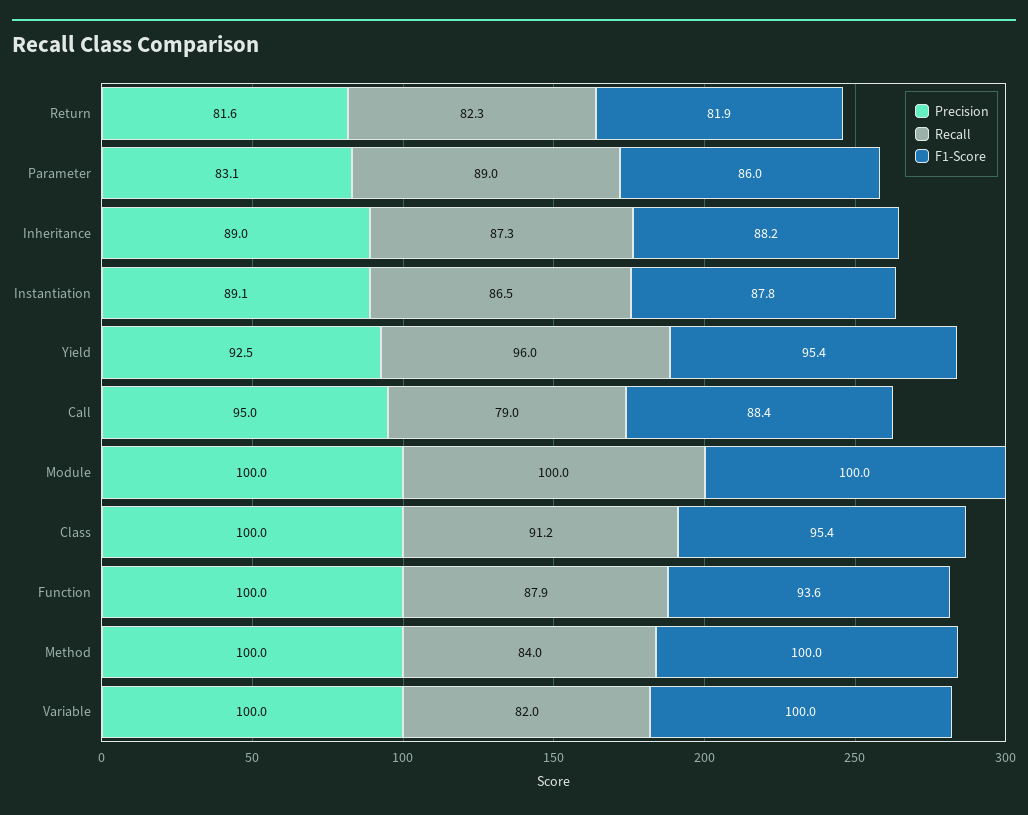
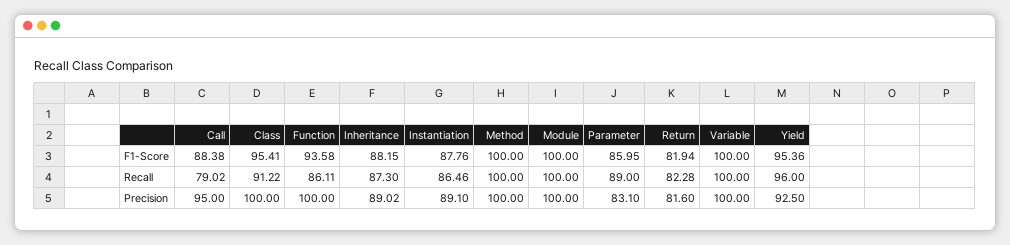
  {
    "Precision": {
      "Return": 81.6,
      "Parameter": 83.1,
      "Inheritance": 89.02,
      "Instantiation": 89.1,
      "Yield": 92.5,
      "Call": 95,
      "Module": 100,
      "Class": 100,
      "Function": 100,
      "Method": 100,
      "Variable": 100
    },
    "Recall": {
      "Return": 82.28,
      "Parameter": 89,
      "Inheritance": 87.3,
      "Instantiation": 86.46,
      "Yield": 96,
      "Call": 79.02,
      "Module": 100,
      "Class": 91.22,
-     "Function": 87.9,
+     "Function": 86.11,
-     "Method": 84,
+     "Method": 100,
-     "Variable": 82
+     "Variable": 100
    },
    "F1-Score": {
      "Return": 81.94,
      "Parameter": 85.95,
      "Inheritance": 88.15,
      "Instantiation": 87.76,
      "Yield": 95.36,
      "Call": 88.38,
      "Module": 100,
      "Class": 95.41,
      "Function": 93.58,
      "Method": 100,
      "Variable": 100
    }
  }

